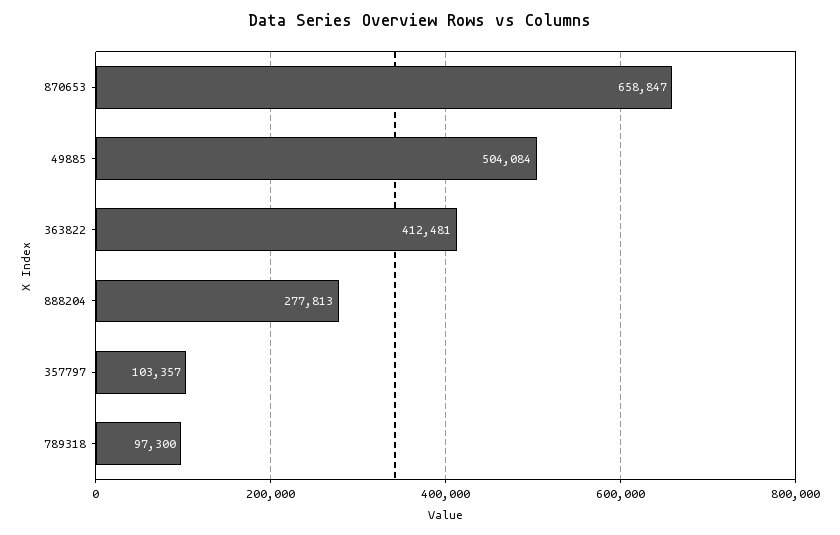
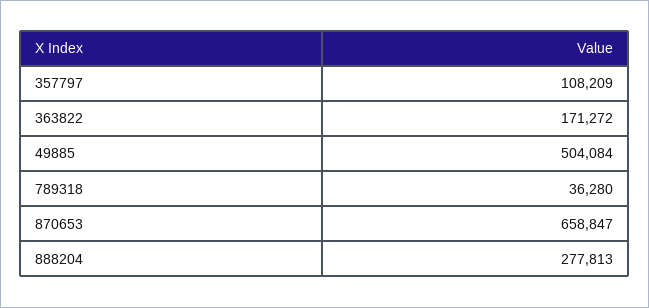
  {
    "870653": 658847,
    "49885": 504084,
-   "363822": 412481,
+   "363822": 171272,
    "888204": 277813,
-   "357797": 103357,
+   "357797": 108209,
-   "789318": 97300
+   "789318": 36280
  }

